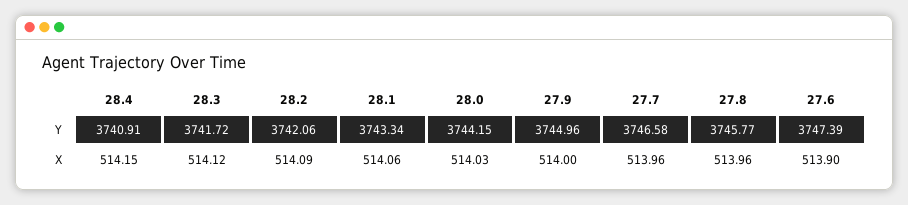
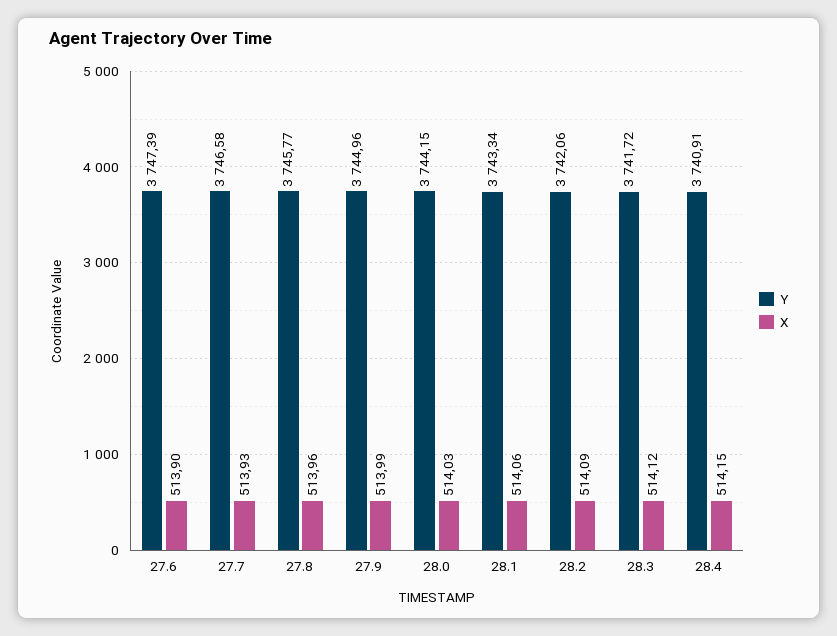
  {
    "Y": {
      "28.4": 3740.91,
      "28.3": 3741.72,
      "28.2": 3742.06,
      "28.1": 3743.34,
      "28.0": 3744.15,
      "27.9": 3744.96,
      "27.7": 3746.58,
      "27.8": 3745.77,
      "27.6": 3747.39
    },
    "X": {
      "28.4": 514.15,
      "28.3": 514.12,
      "28.2": 514.09,
      "28.1": 514.06,
      "28.0": 514.03,
-     "27.9": 514,
+     "27.9": 513.99,
-     "27.7": 513.96,
+     "27.7": 513.93,
      "27.8": 513.96,
      "27.6": 513.9
    }
  }

